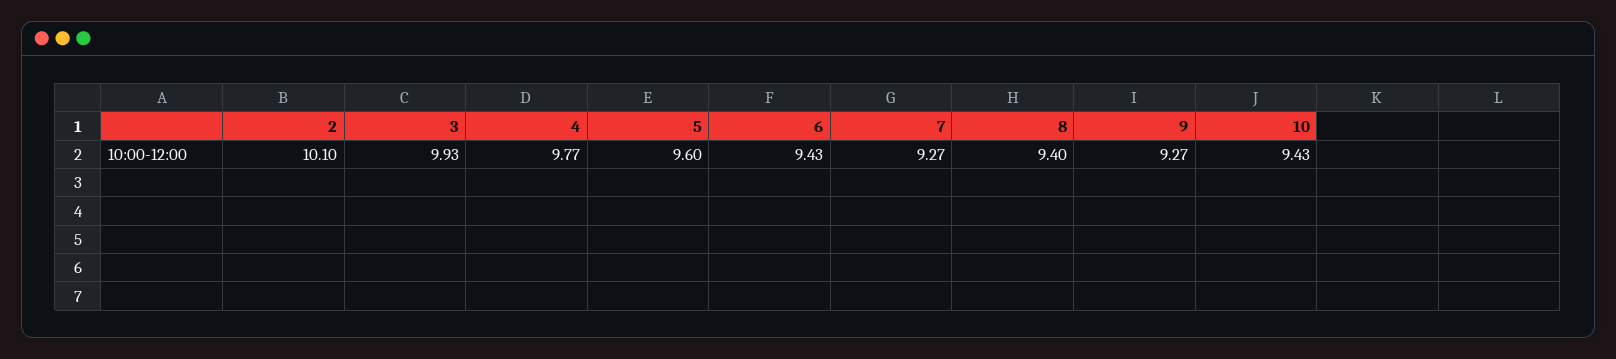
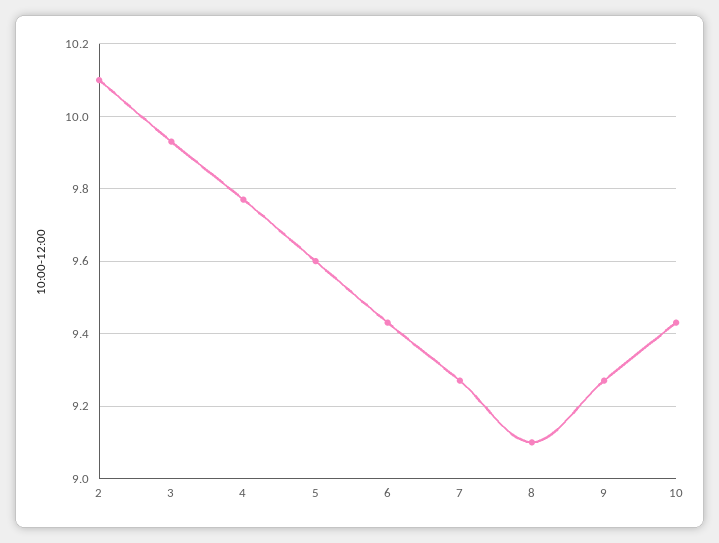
  {
    "2": 10.1,
    "3": 9.93,
    "4": 9.77,
    "5": 9.6,
    "6": 9.43,
    "7": 9.27,
-   "8": 9.4,
+   "8": 9.1,
    "9": 9.27,
    "10": 9.43
  }

